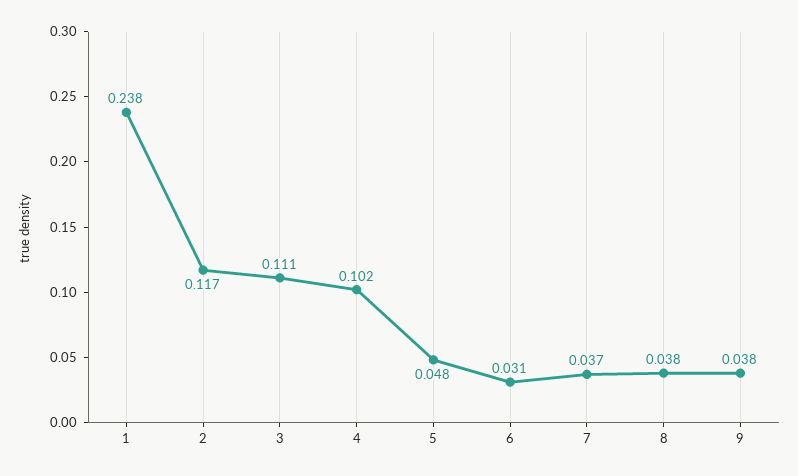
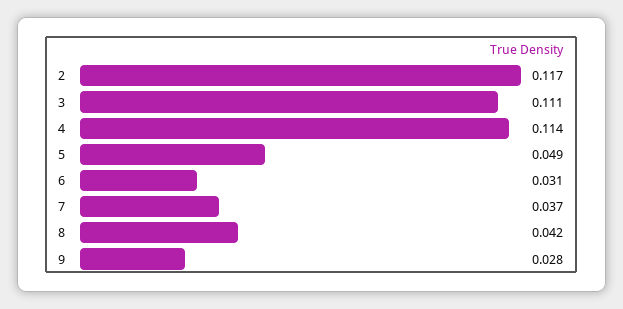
  {
-   "1": 0.238,
    "2": 0.117,
    "3": 0.111,
-   "4": 0.102,
+   "4": 0.114,
-   "5": 0.048,
+   "5": 0.049,
    "6": 0.031,
    "7": 0.037,
-   "8": 0.038,
+   "8": 0.042,
-   "9": 0.038
+   "9": 0.028
  }

